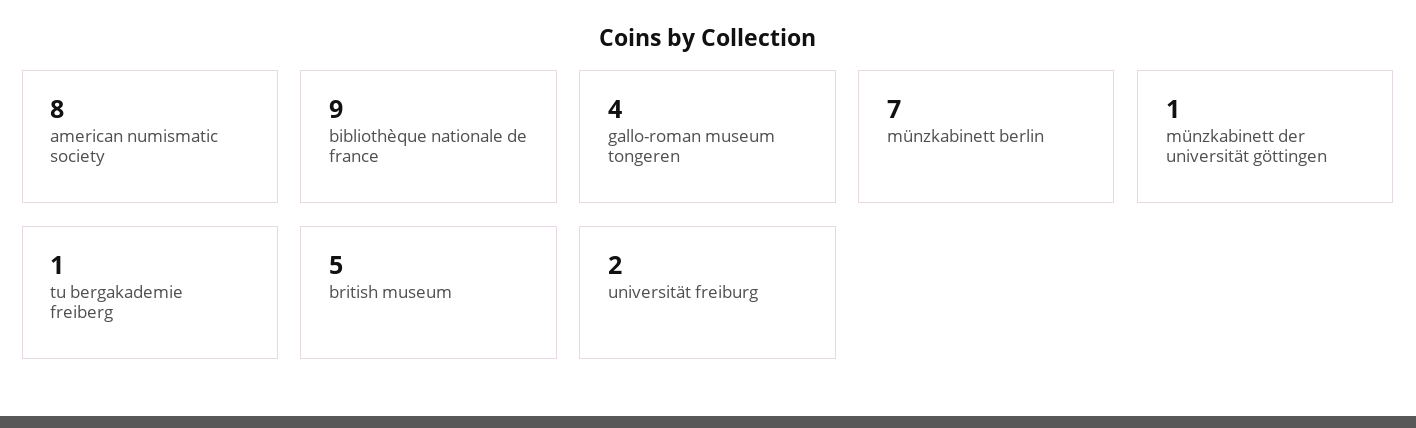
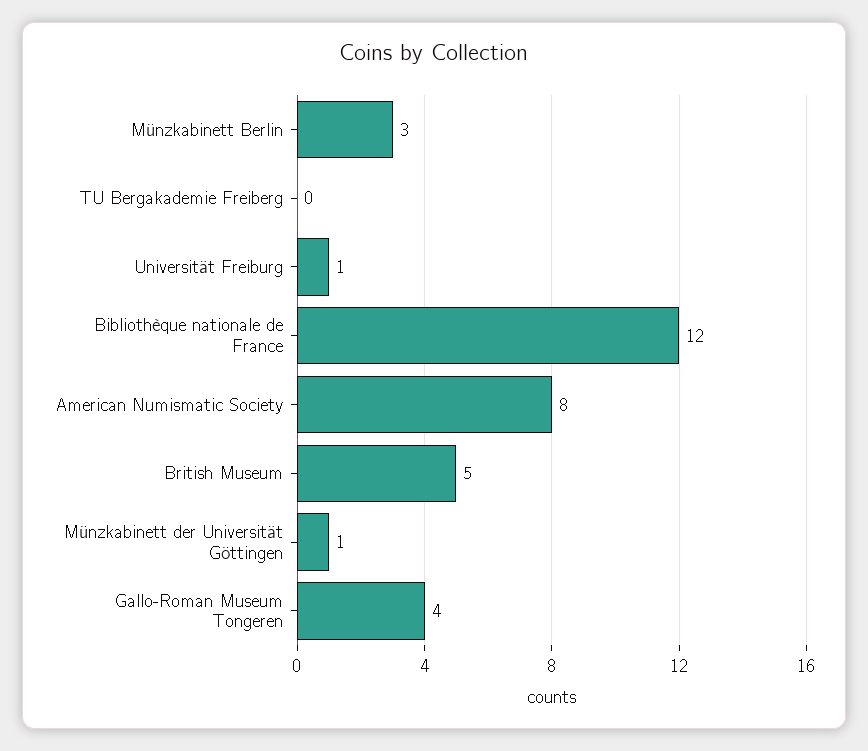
  {
    "american numismatic society": 8,
-   "bibliothèque nationale de france": 9,
+   "bibliothèque nationale de france": 12,
    "gallo-roman museum tongeren": 4,
-   "münzkabinett berlin": 7,
+   "münzkabinett berlin": 3,
    "münzkabinett der universität göttingen": 1,
-   "tu bergakademie freiberg": 1,
+   "tu bergakademie freiberg": 0,
    "british museum": 5,
-   "universität freiburg": 2
+   "universität freiburg": 1
  }

